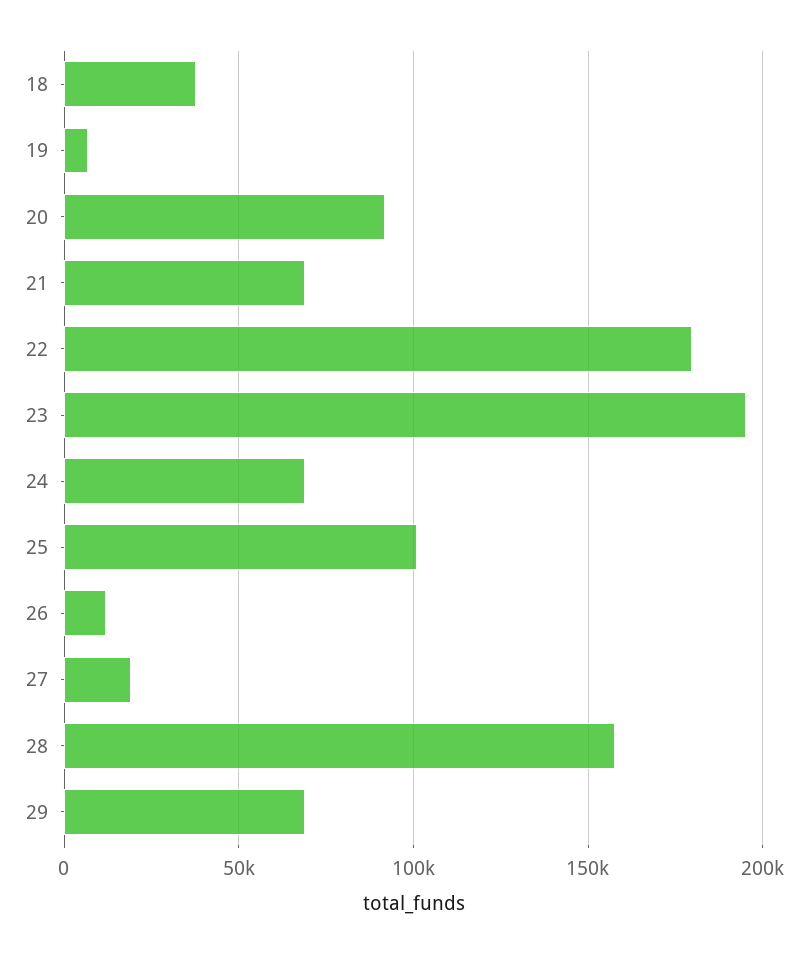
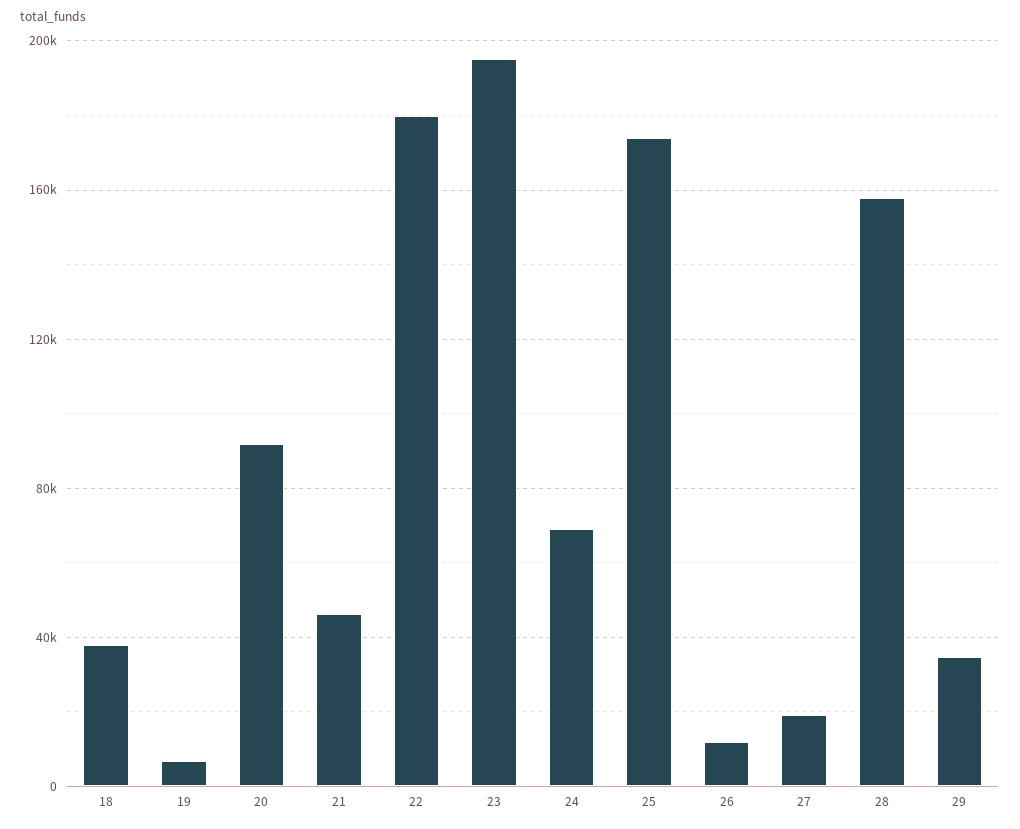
  {
    "18": 40000,
    "19": 5000,
    "20": 90000,
-   "21": 70000,
+   "21": 45000,
    "22": 180000,
    "23": 195000,
    "24": 70000,
-   "25": 100000,
+   "25": 175000,
    "26": 10000,
    "27": 20000,
    "28": 160000,
-   "29": 70000
+   "29": 35000
  }

